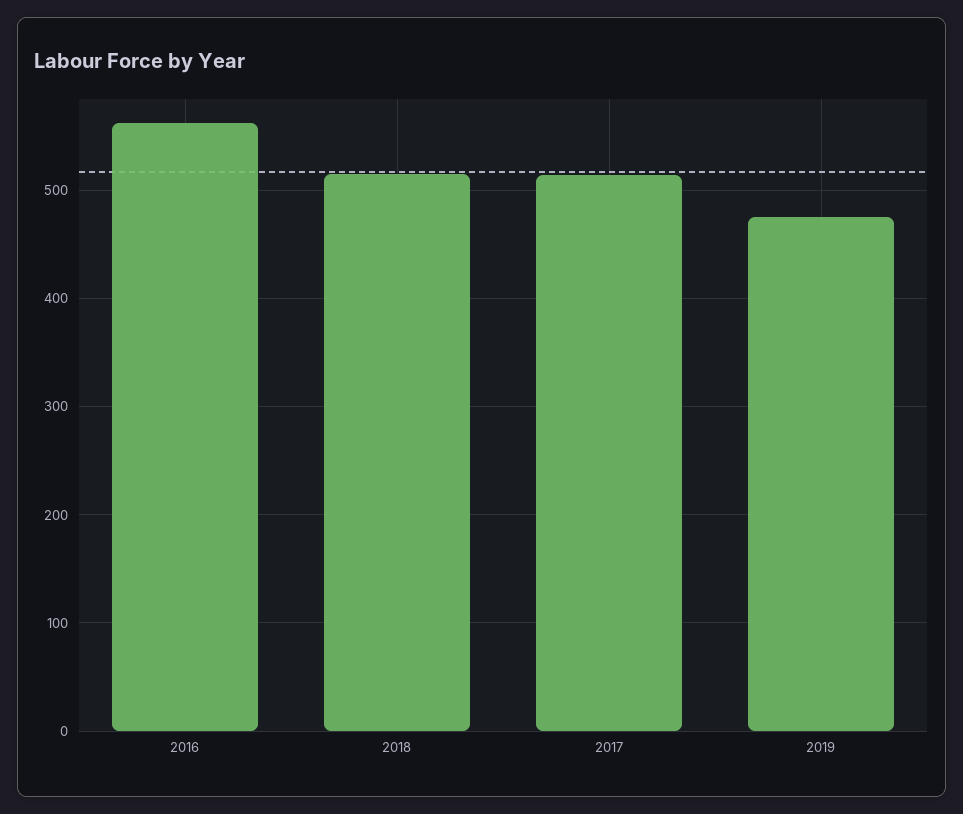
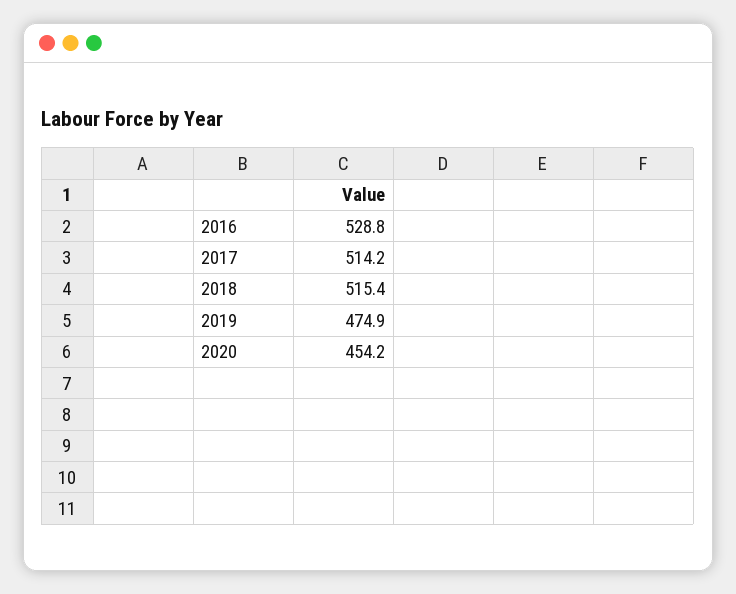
  {
-   "2016": 560,
+   "2016": 528.8,
    "2018": 515.4,
    "2017": 514.2,
-   "2019": 474.9
+   "2019": 474.9,
+   "2020": 454.2
  }

